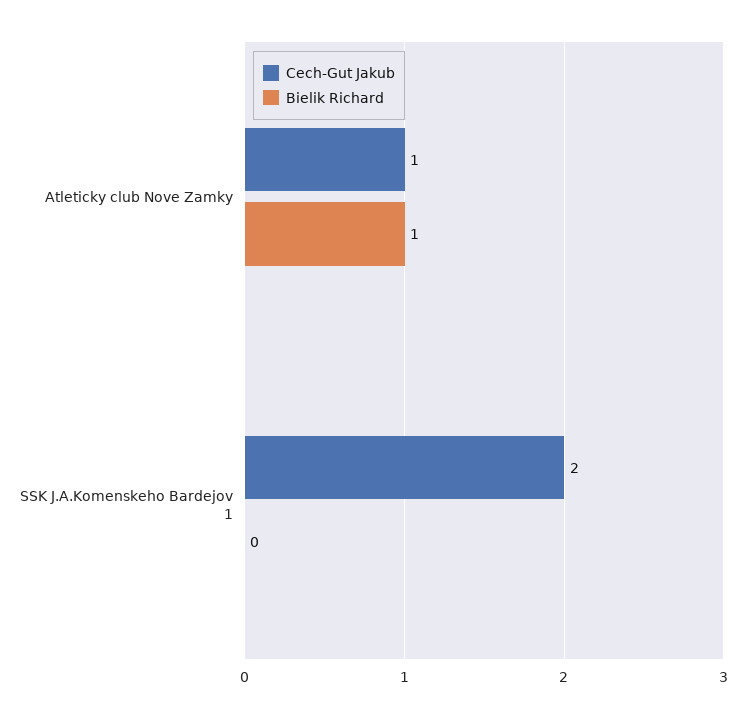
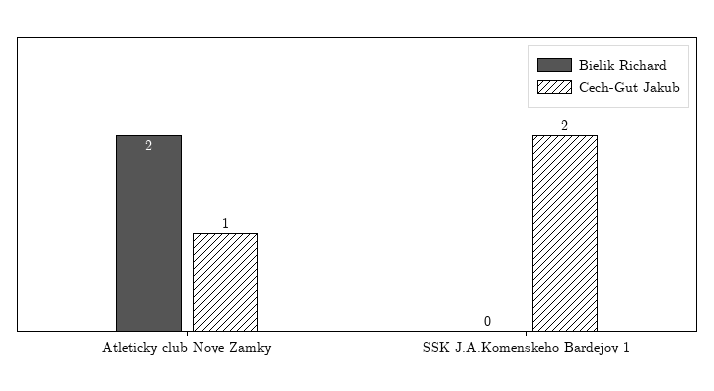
  {
    "Cech-Gut Jakub": {
      "Atleticky club Nove Zamky": 1,
      "SSK J.A.Komenskeho Bardejov 1": 2
    },
    "Bielik Richard": {
-     "Atleticky club Nove Zamky": 1,
+     "Atleticky club Nove Zamky": 2,
      "SSK J.A.Komenskeho Bardejov 1": 0
    }
  }

